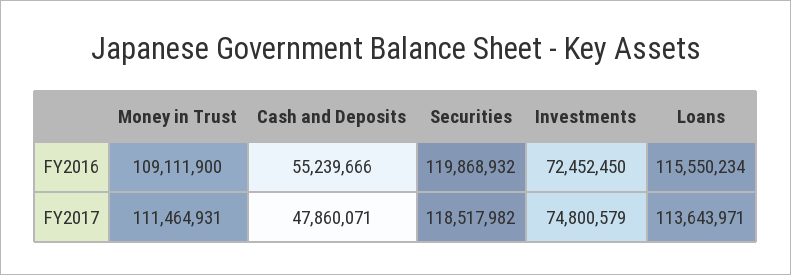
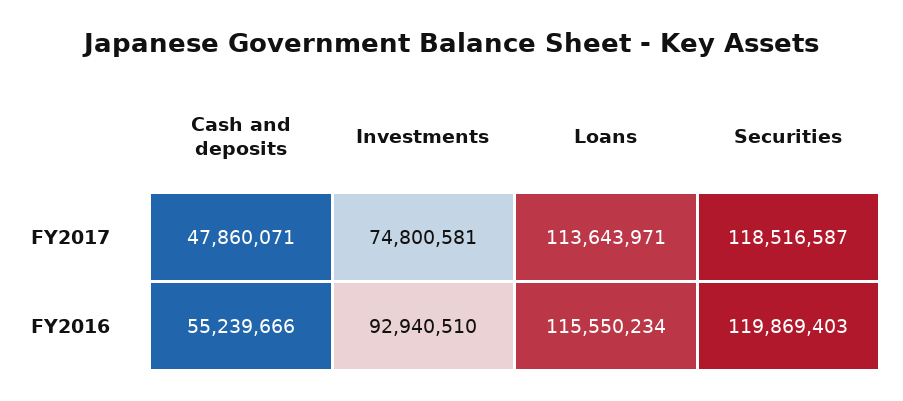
  {
-   "Money in Trust": {
-     "FY2016": 109111900,
-     "FY2017": 111464931
-   },
    "Cash and Deposits": {
      "FY2016": 55239666,
      "FY2017": 47860071
    },
    "Securities": {
-     "FY2016": 119868932,
+     "FY2016": 119869403,
-     "FY2017": 118517982
+     "FY2017": 118516587
    },
    "Investments": {
-     "FY2016": 72452450,
+     "FY2016": 92940510,
-     "FY2017": 74800579
+     "FY2017": 74800581
    },
    "Loans": {
      "FY2016": 115550234,
      "FY2017": 113643971
    }
  }

